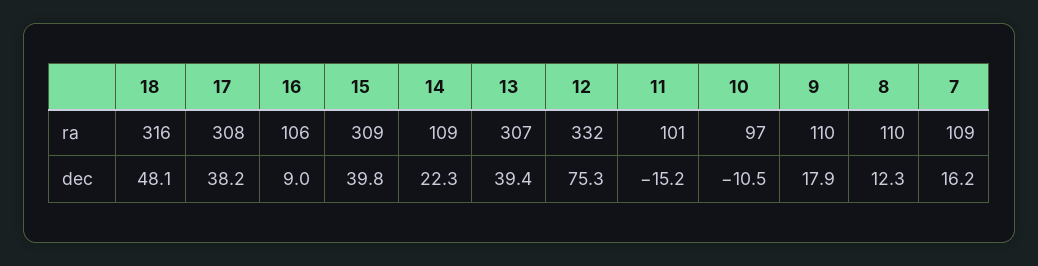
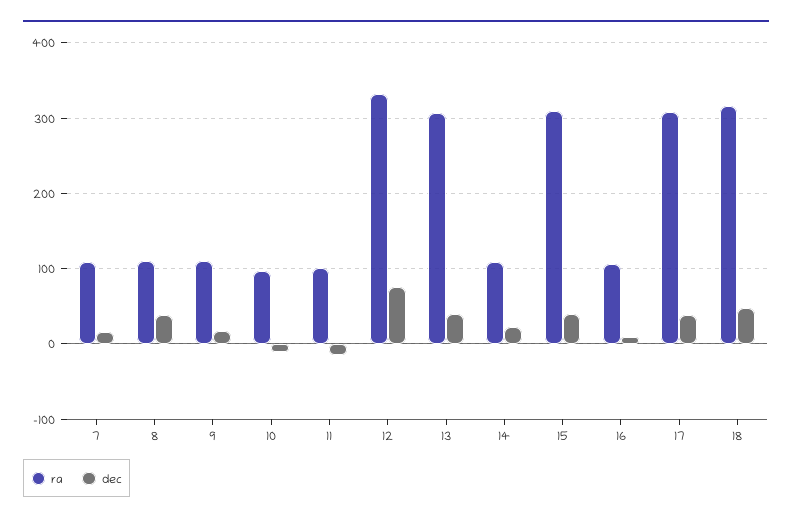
  {
    "ra": {
      "18": 316,
      "17": 308,
      "16": 106,
      "15": 309,
      "14": 109,
      "13": 307,
      "12": 332,
      "11": 101,
      "10": 97,
      "9": 110,
      "8": 110,
      "7": 109
    },
    "dec": {
      "18": 48.1,
      "17": 38.2,
      "16": 9,
      "15": 39.8,
      "14": 22.3,
      "13": 39.4,
      "12": 75.3,
      "11": -15.2,
      "10": -10.5,
      "9": 17.9,
-     "8": 12.3,
+     "8": 40,
      "7": 16.2
    }
  }

